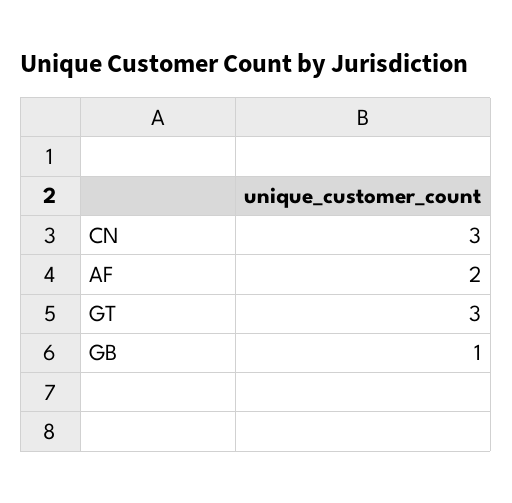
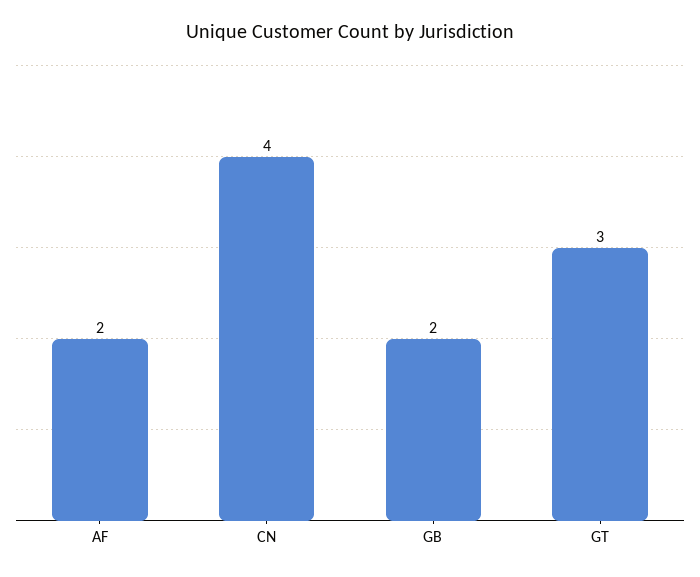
  {
-   "CN": 3,
+   "CN": 4,
    "AF": 2,
    "GT": 3,
-   "GB": 1
+   "GB": 2
  }

